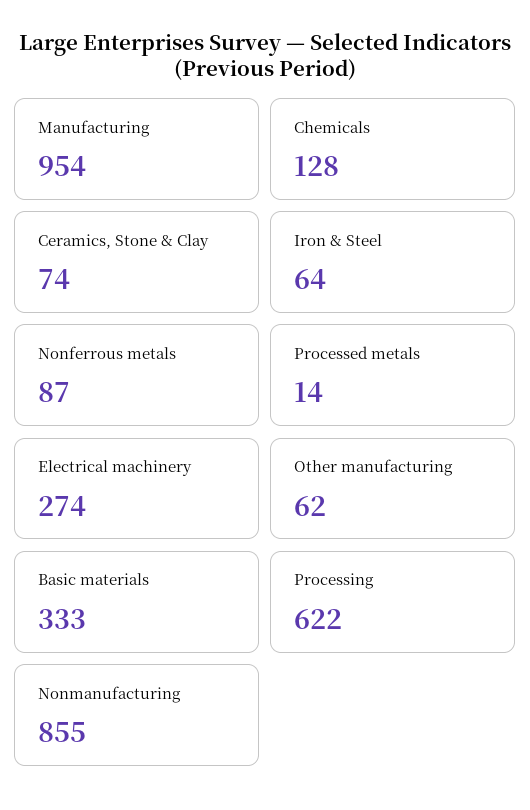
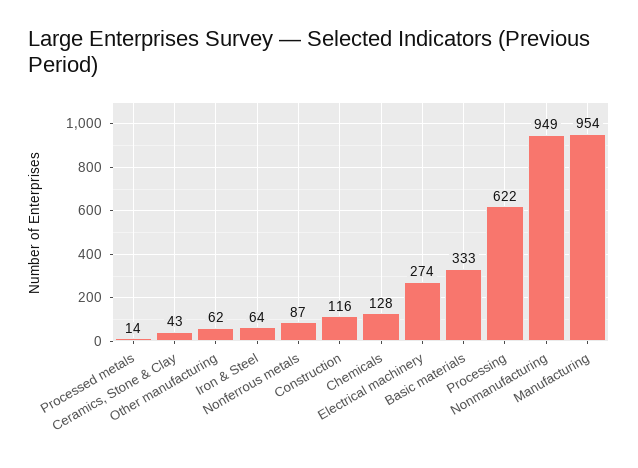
  {
    "Manufacturing": 954,
    "Chemicals": 128,
-   "Ceramics, Stone & Clay": 74,
+   "Ceramics, Stone & Clay": 43,
    "Iron & Steel": 64,
    "Nonferrous metals": 87,
    "Processed metals": 14,
    "Electrical machinery": 274,
    "Other manufacturing": 62,
    "Basic materials": 333,
    "Processing": 622,
-   "Nonmanufacturing": 855
+   "Nonmanufacturing": 949,
+   "Construction": 116
  }

